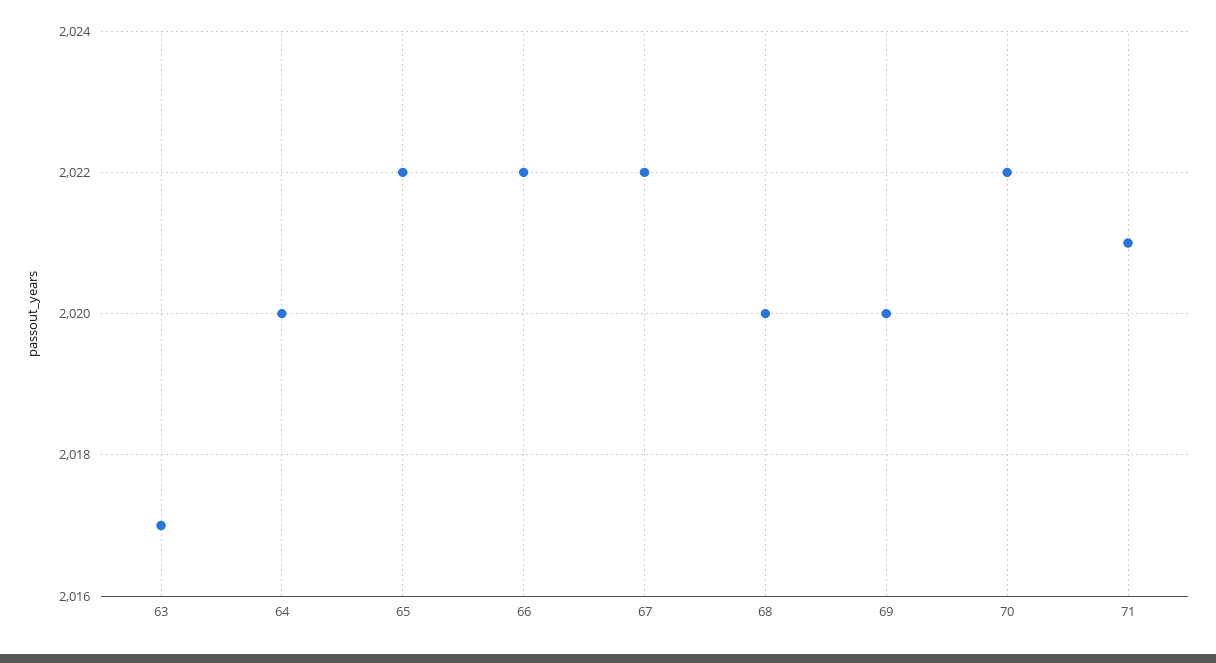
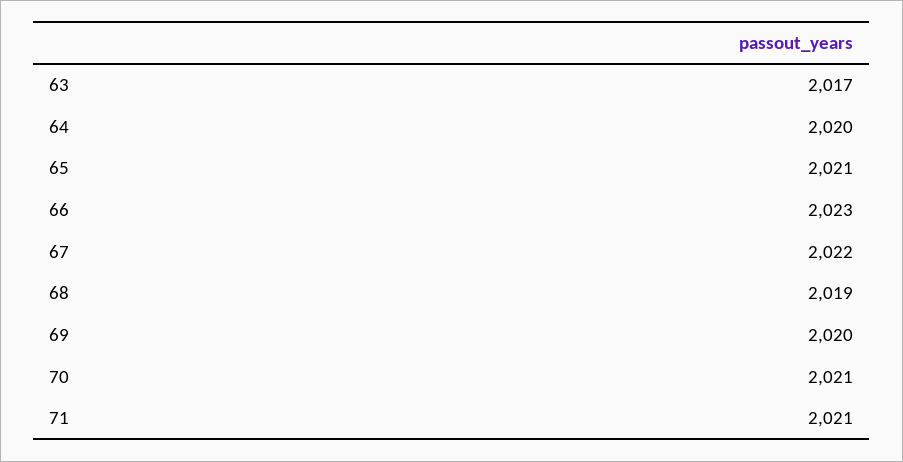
  {
    "63": 2017,
    "64": 2020,
-   "65": 2022,
+   "65": 2021,
-   "66": 2022,
+   "66": 2023,
    "67": 2022,
-   "68": 2020,
+   "68": 2019,
    "69": 2020,
-   "70": 2022,
+   "70": 2021,
    "71": 2021
  }

